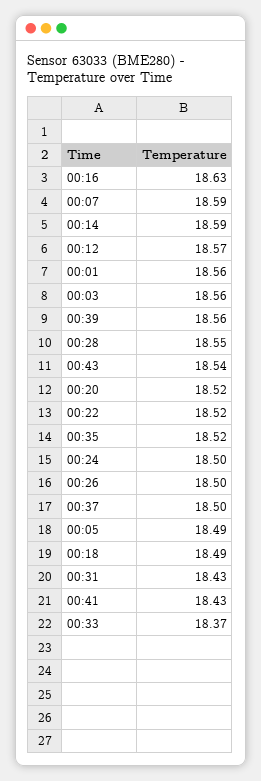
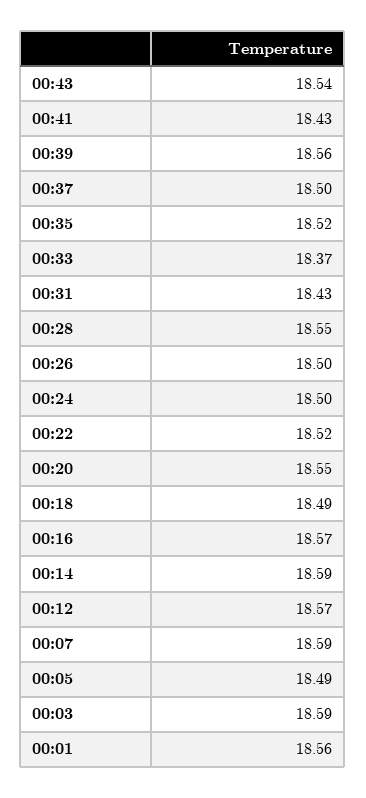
  {
-   "00:16": 18.63,
+   "00:16": 18.57,
    "00:07": 18.59,
    "00:14": 18.59,
    "00:12": 18.57,
    "00:01": 18.56,
-   "00:03": 18.56,
+   "00:03": 18.59,
    "00:39": 18.56,
    "00:28": 18.55,
    "00:43": 18.54,
-   "00:20": 18.52,
+   "00:20": 18.55,
    "00:22": 18.52,
    "00:35": 18.52,
    "00:24": 18.5,
    "00:26": 18.5,
    "00:37": 18.5,
    "00:05": 18.49,
    "00:18": 18.49,
    "00:31": 18.43,
    "00:41": 18.43,
    "00:33": 18.37
  }

